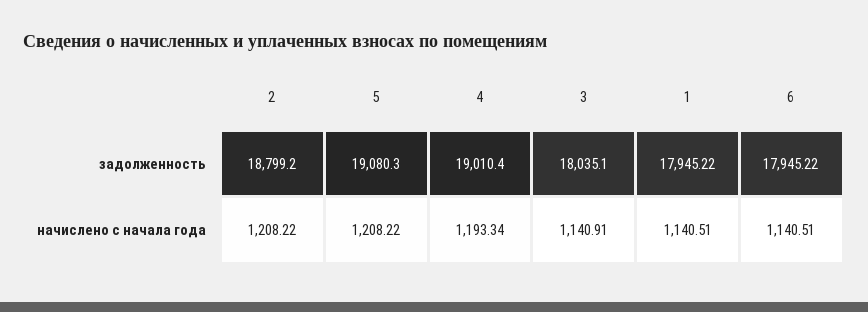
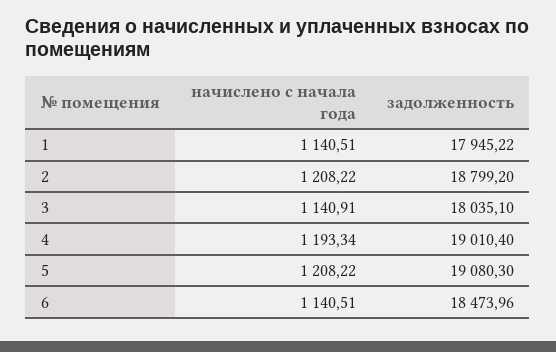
  {
    "2": {
      "задолженность": 18799.2,
      "начислено с начала года": 1208.22
    },
    "5": {
      "задолженность": 19080.3,
      "начислено с начала года": 1208.22
    },
    "4": {
      "задолженность": 19010.4,
      "начислено с начала года": 1193.34
    },
    "3": {
      "задолженность": 18035.1,
      "начислено с начала года": 1140.91
    },
    "1": {
      "задолженность": 17945.22,
      "начислено с начала года": 1140.51
    },
    "6": {
-     "задолженность": 17945.22,
+     "задолженность": 18473.96,
      "начислено с начала года": 1140.51
    }
  }

